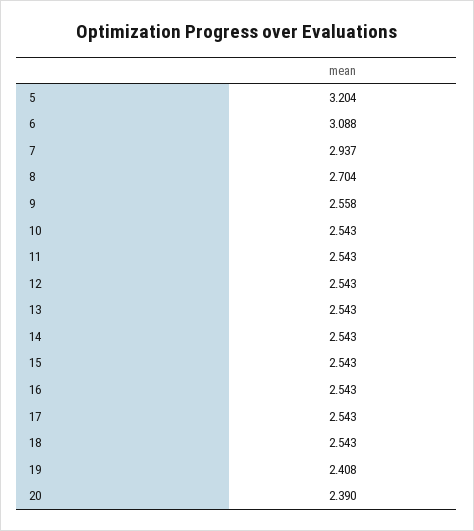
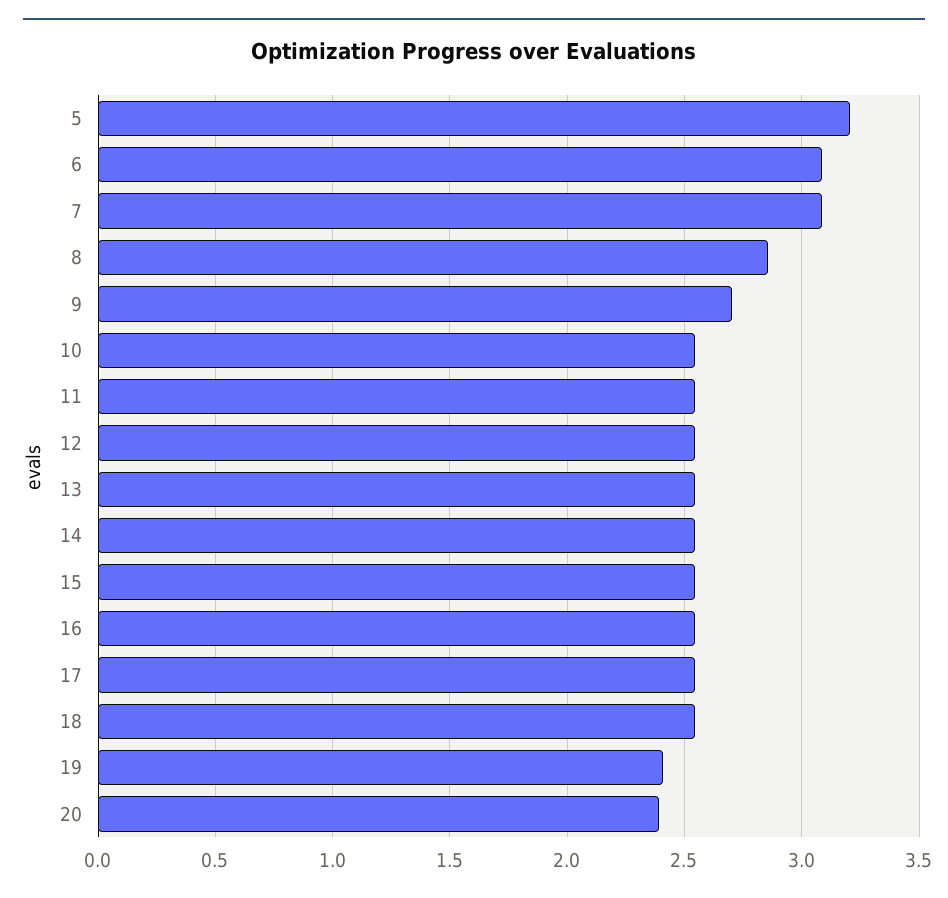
  {
    "5": 3.204,
    "6": 3.088,
-   "7": 2.937,
+   "7": 3.1,
-   "8": 2.704,
+   "8": 2.85,
-   "9": 2.558,
+   "9": 2.7,
    "10": 2.543,
    "11": 2.543,
    "12": 2.543,
    "13": 2.543,
    "14": 2.543,
    "15": 2.543,
    "16": 2.543,
    "17": 2.543,
    "18": 2.543,
    "19": 2.408,
    "20": 2.39
  }

